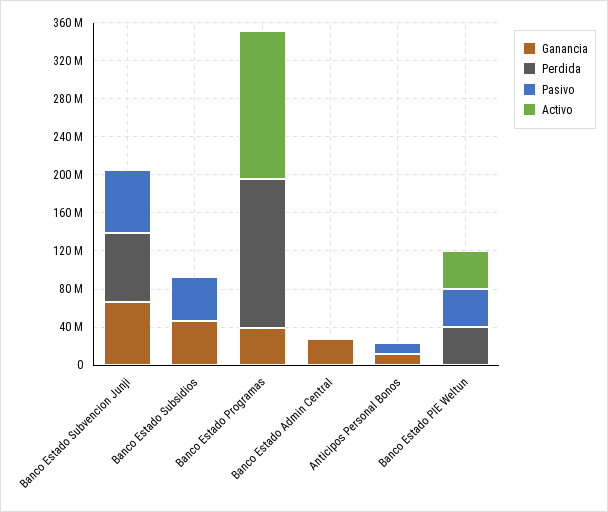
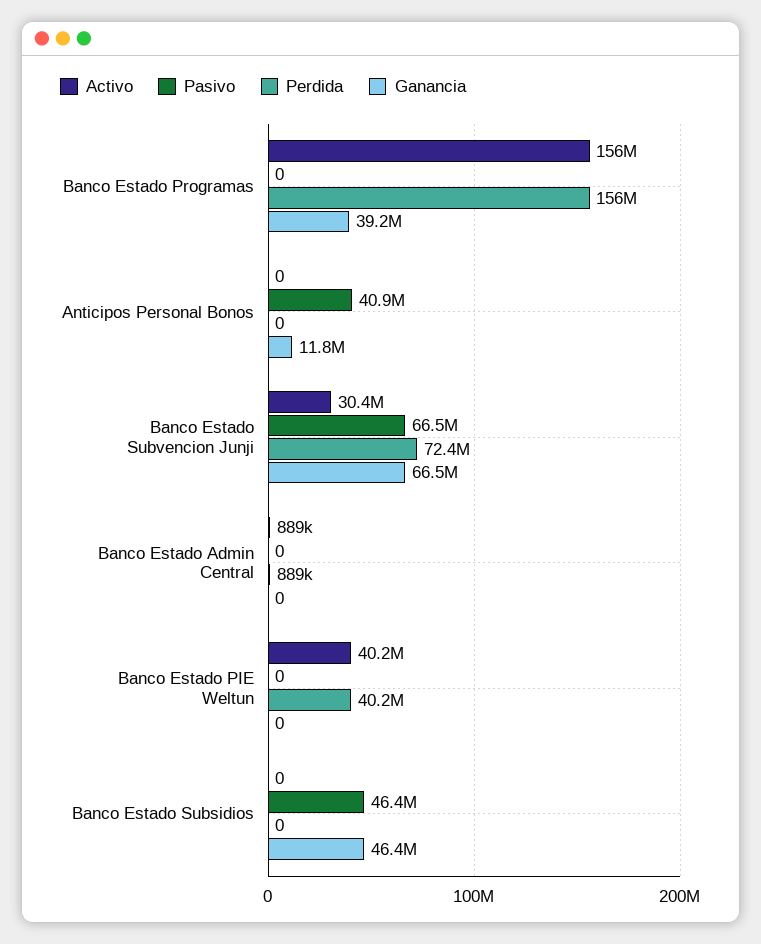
  {
    "Ganancia": {
      "Banco Estado Subvencion Junji": 66500000,
      "Banco Estado Subsidios": 46400000,
      "Banco Estado Programas": 39200000,
-     "Banco Estado Admin Central": 30000000,
+     "Banco Estado Admin Central": 0,
      "Anticipos Personal Bonos": 11800000,
      "Banco Estado PIE Weltun": 0
    },
    "Perdida": {
      "Banco Estado Subvencion Junji": 72400000,
      "Banco Estado Subsidios": 0,
      "Banco Estado Programas": 156000000,
      "Banco Estado Admin Central": 889000,
      "Anticipos Personal Bonos": 0,
      "Banco Estado PIE Weltun": 40200000
    },
    "Pasivo": {
      "Banco Estado Subvencion Junji": 66500000,
      "Banco Estado Subsidios": 46400000,
      "Banco Estado Programas": 0,
      "Banco Estado Admin Central": 0,
-     "Anticipos Personal Bonos": 10000000,
+     "Anticipos Personal Bonos": 40900000,
-     "Banco Estado PIE Weltun": 40000000
+     "Banco Estado PIE Weltun": 0
    },
    "Activo": {
-     "Banco Estado Subvencion Junji": 0,
+     "Banco Estado Subvencion Junji": 30400000,
      "Banco Estado Subsidios": 0,
      "Banco Estado Programas": 156000000,
      "Banco Estado Admin Central": 889000,
      "Anticipos Personal Bonos": 0,
      "Banco Estado PIE Weltun": 40200000
    }
  }

